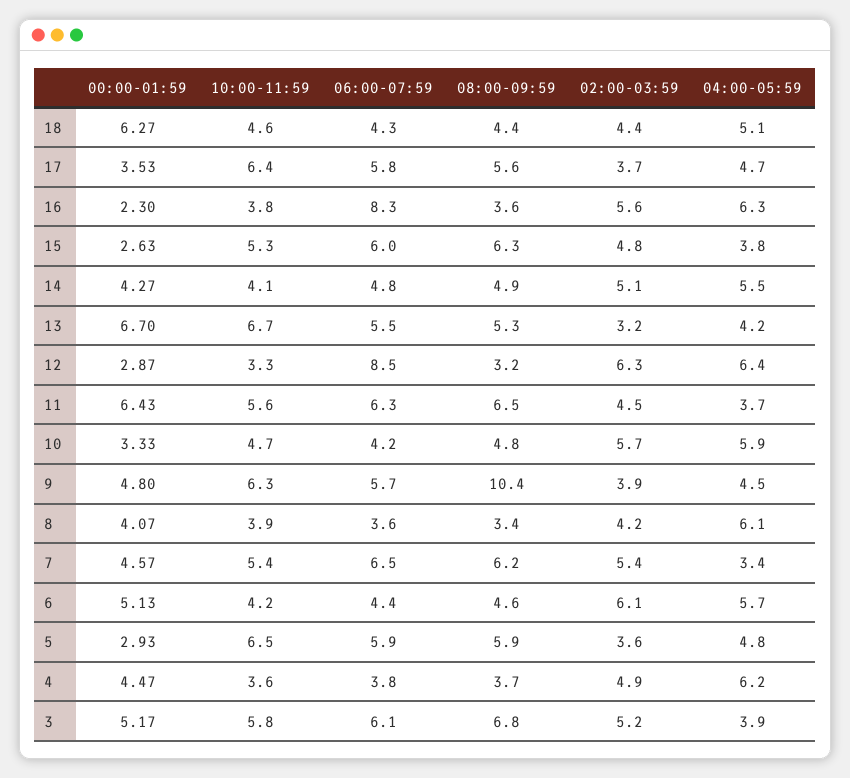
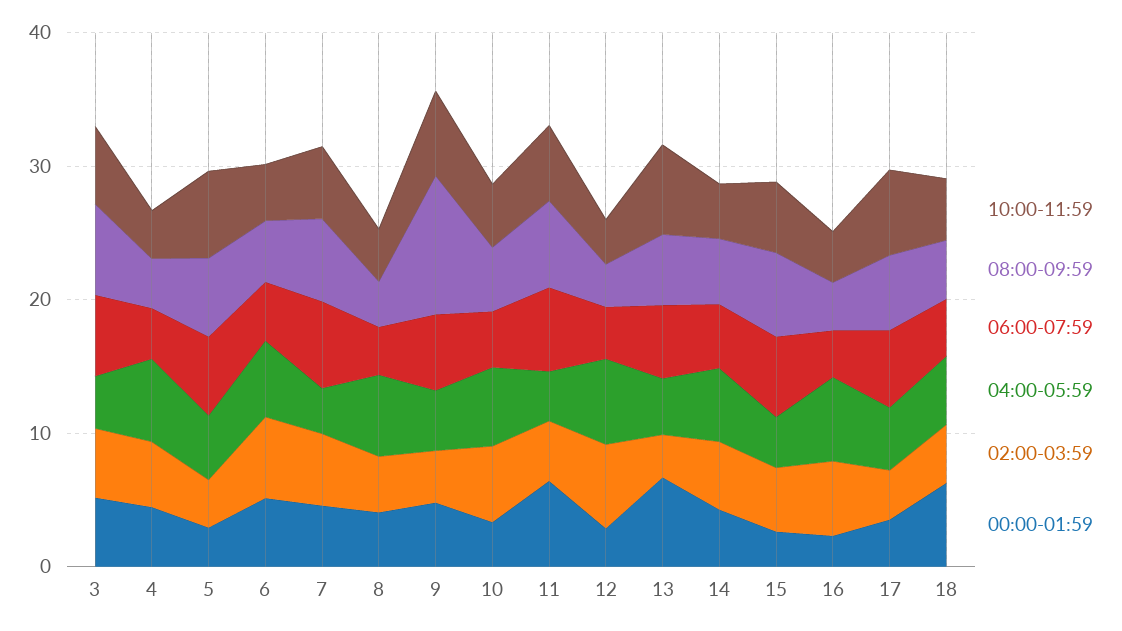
  {
    "00:00-01:59": {
      "18": 6.27,
      "17": 3.53,
      "16": 2.3,
      "15": 2.63,
      "14": 4.27,
      "13": 6.7,
      "12": 2.87,
      "11": 6.43,
      "10": 3.33,
      "9": 4.8,
      "8": 4.07,
      "7": 4.57,
      "6": 5.13,
      "5": 2.93,
      "4": 4.47,
      "3": 5.17
    },
    "10:00-11:59": {
      "18": 4.6,
      "17": 6.4,
      "16": 3.8,
      "15": 5.3,
      "14": 4.1,
      "13": 6.7,
      "12": 3.3,
      "11": 5.6,
      "10": 4.7,
      "9": 6.3,
      "8": 3.9,
      "7": 5.4,
      "6": 4.2,
      "5": 6.5,
      "4": 3.6,
      "3": 5.8
    },
    "06:00-07:59": {
      "18": 4.3,
      "17": 5.8,
-     "16": 8.3,
+     "16": 4,
      "15": 6,
      "14": 4.8,
      "13": 5.5,
-     "12": 8.5,
+     "12": 4,
      "11": 6.3,
      "10": 4.2,
      "9": 5.7,
      "8": 3.6,
      "7": 6.5,
      "6": 4.4,
      "5": 5.9,
      "4": 3.8,
      "3": 6.1
    },
    "08:00-09:59": {
      "18": 4.4,
      "17": 5.6,
      "16": 3.6,
      "15": 6.3,
      "14": 4.9,
      "13": 5.3,
      "12": 3.2,
      "11": 6.5,
      "10": 4.8,
      "9": 10.4,
      "8": 3.4,
      "7": 6.2,
      "6": 4.6,
      "5": 5.9,
      "4": 3.7,
      "3": 6.8
    },
    "02:00-03:59": {
      "18": 4.4,
      "17": 3.7,
      "16": 5.6,
      "15": 4.8,
      "14": 5.1,
      "13": 3.2,
      "12": 6.3,
      "11": 4.5,
      "10": 5.7,
      "9": 3.9,
      "8": 4.2,
      "7": 5.4,
      "6": 6.1,
      "5": 3.6,
      "4": 4.9,
      "3": 5.2
    },
    "04:00-05:59": {
      "18": 5.1,
      "17": 4.7,
      "16": 6.3,
      "15": 3.8,
      "14": 5.5,
      "13": 4.2,
      "12": 6.4,
      "11": 3.7,
      "10": 5.9,
      "9": 4.5,
      "8": 6.1,
      "7": 3.4,
      "6": 5.7,
      "5": 4.8,
      "4": 6.2,
      "3": 3.9
    }
  }

